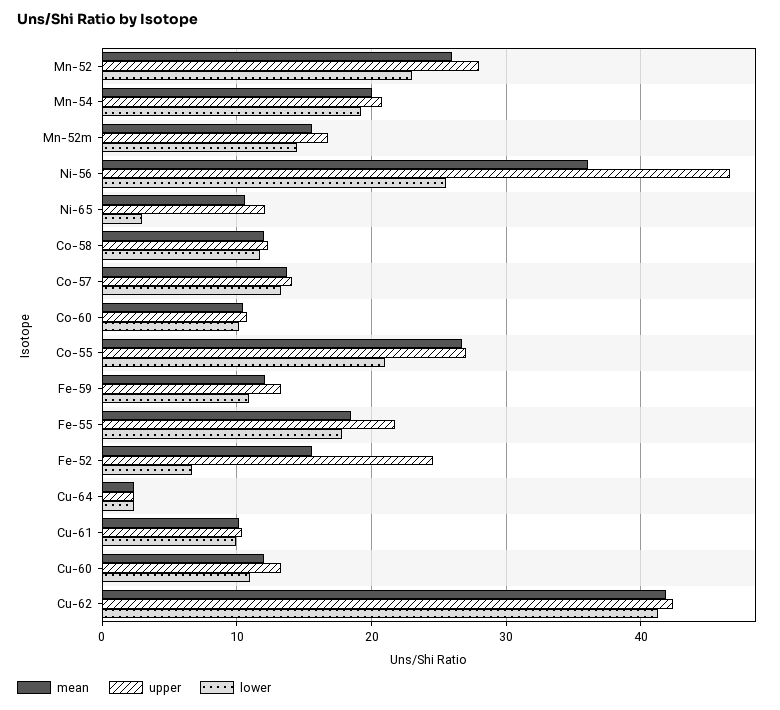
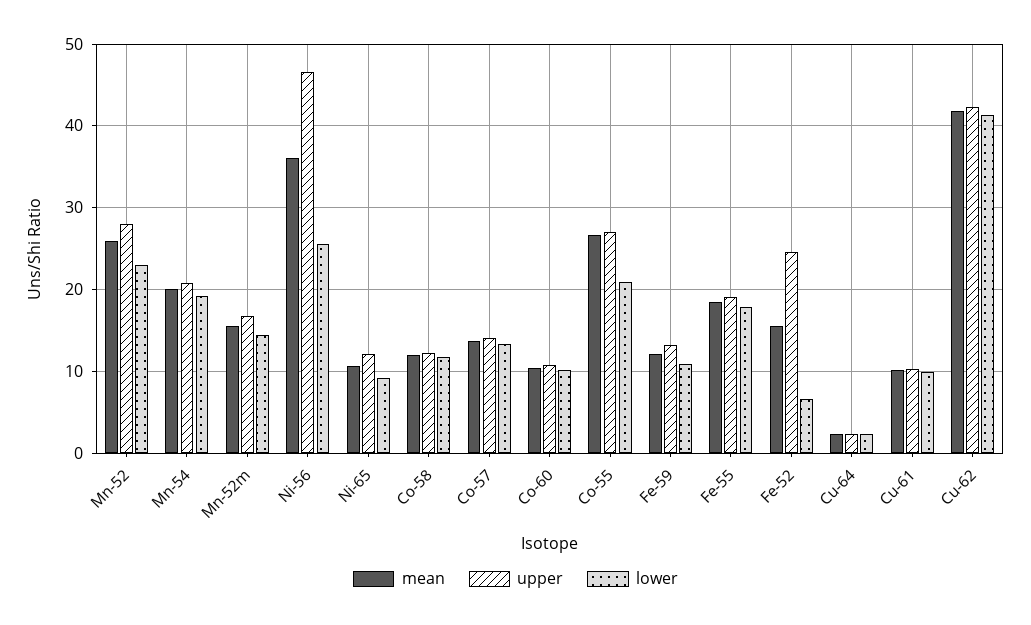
  {
    "mean": {
      "Mn-52": 26,
      "Mn-54": 20,
      "Mn-52m": 16,
      "Ni-56": 36,
      "Ni-65": 11,
      "Co-58": 12,
      "Co-57": 14,
      "Co-60": 10,
      "Co-55": 27,
      "Fe-59": 12,
      "Fe-55": 18,
      "Fe-52": 16,
      "Cu-64": 2,
      "Cu-61": 10,
-     "Cu-60": 12,
      "Cu-62": 42
    },
    "upper": {
      "Mn-52": 28,
      "Mn-54": 21,
      "Mn-52m": 17,
      "Ni-56": 47,
      "Ni-65": 12,
      "Co-58": 12,
      "Co-57": 14,
      "Co-60": 11,
      "Co-55": 27,
      "Fe-59": 13,
-     "Fe-55": 22,
+     "Fe-55": 19,
      "Fe-52": 25,
      "Cu-64": 2,
      "Cu-61": 10,
-     "Cu-60": 13,
      "Cu-62": 42
    },
    "lower": {
      "Mn-52": 23,
      "Mn-54": 19,
      "Mn-52m": 14,
      "Ni-56": 26,
-     "Ni-65": 3,
+     "Ni-65": 9,
      "Co-58": 12,
      "Co-57": 13,
      "Co-60": 10,
      "Co-55": 21,
      "Fe-59": 11,
      "Fe-55": 18,
      "Fe-52": 7,
      "Cu-64": 2,
      "Cu-61": 10,
-     "Cu-60": 11,
      "Cu-62": 41
    }
  }

